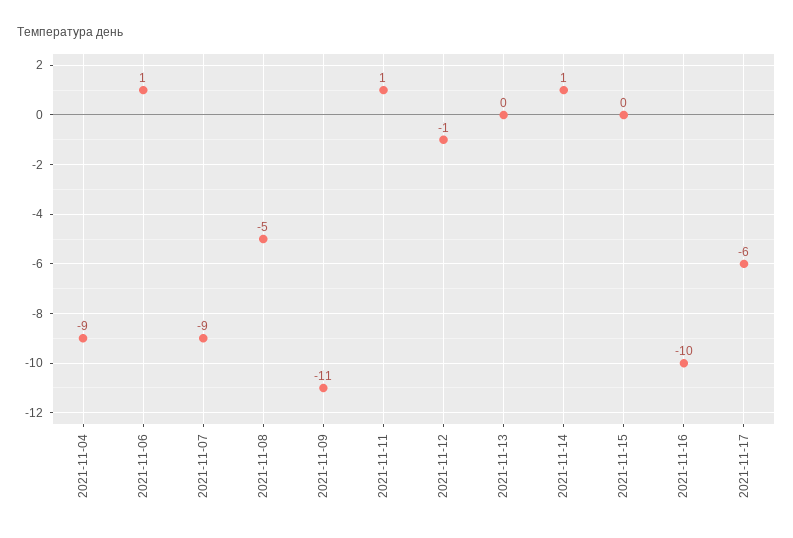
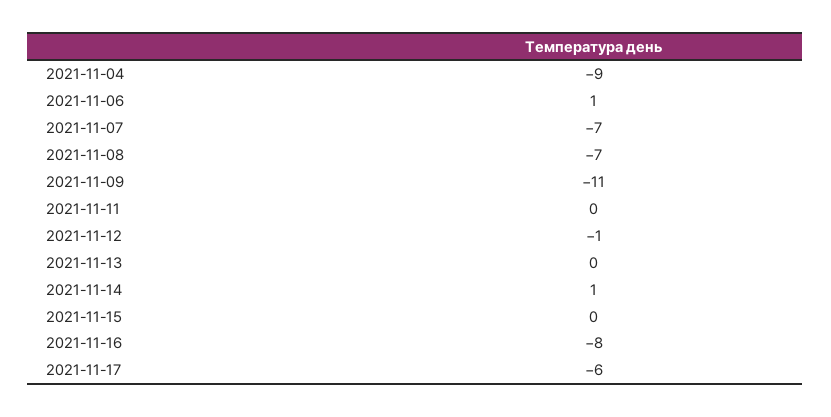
  {
    "2021-11-04": -9,
    "2021-11-06": 1,
-   "2021-11-07": -9,
+   "2021-11-07": -7,
-   "2021-11-08": -5,
+   "2021-11-08": -7,
    "2021-11-09": -11,
-   "2021-11-11": 1,
+   "2021-11-11": 0,
    "2021-11-12": -1,
    "2021-11-13": 0,
    "2021-11-14": 1,
    "2021-11-15": 0,
-   "2021-11-16": -10,
+   "2021-11-16": -8,
    "2021-11-17": -6
  }

